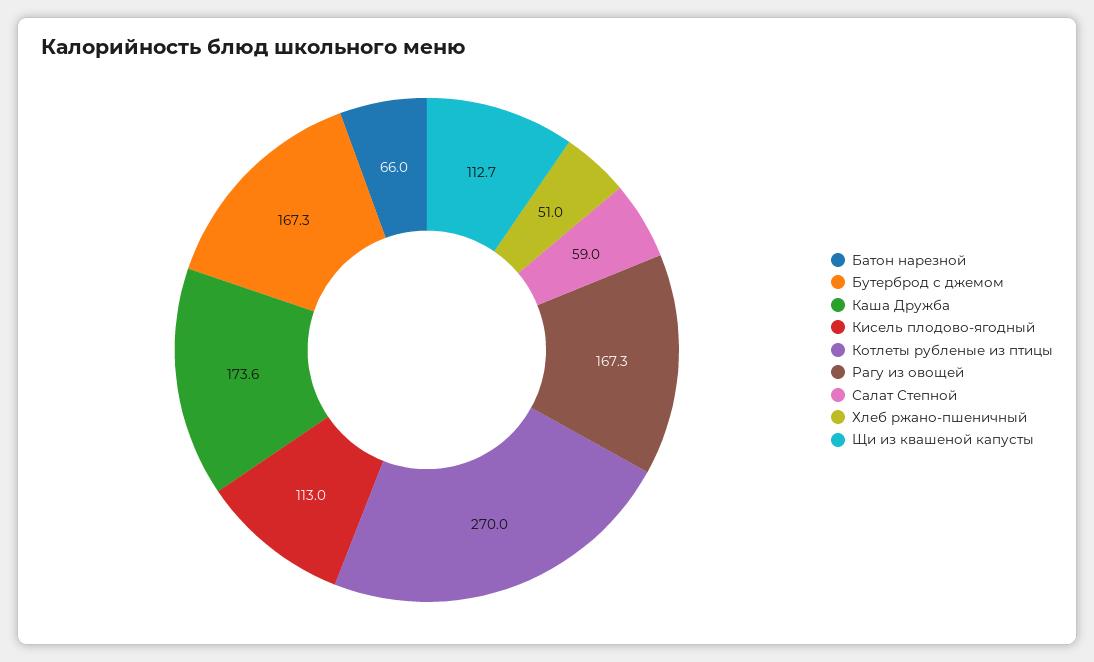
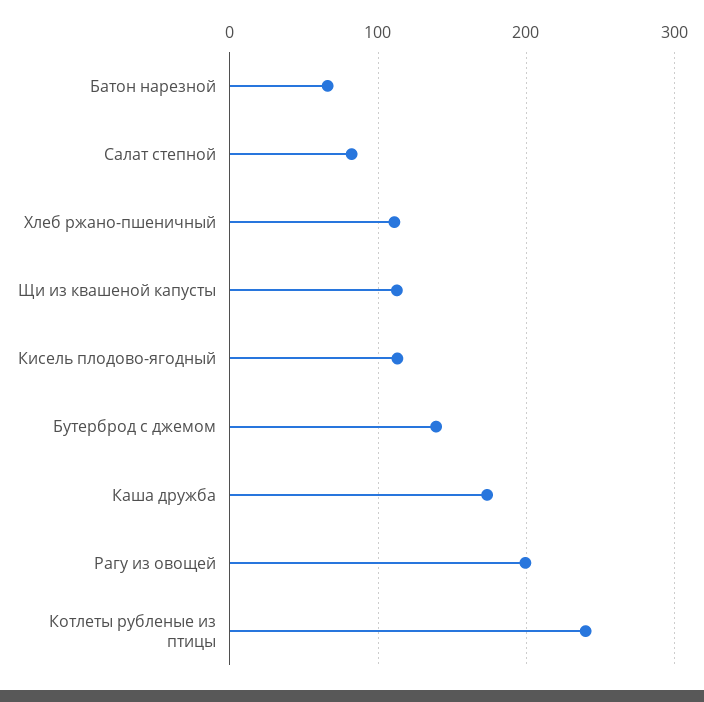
  {
    "Батон нарезной": 66,
-   "Бутерброд с джемом": 167.3,
+   "Бутерброд с джемом": 140,
    "Каша Дружба": 173.6,
    "Кисель плодово-ягодный": 113,
-   "Котлеты рубленые из птицы": 270,
+   "Котлеты рубленые из птицы": 240,
-   "Рагу из овощей": 167.3,
+   "Рагу из овощей": 200,
-   "Салат Степной": 59,
+   "Салат Степной": 80,
-   "Хлеб ржано-пшеничный": 51,
+   "Хлеб ржано-пшеничный": 110,
    "Щи из квашеной капусты": 112.7
  }

